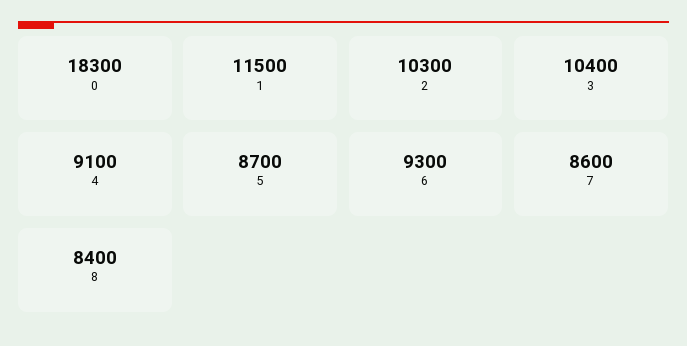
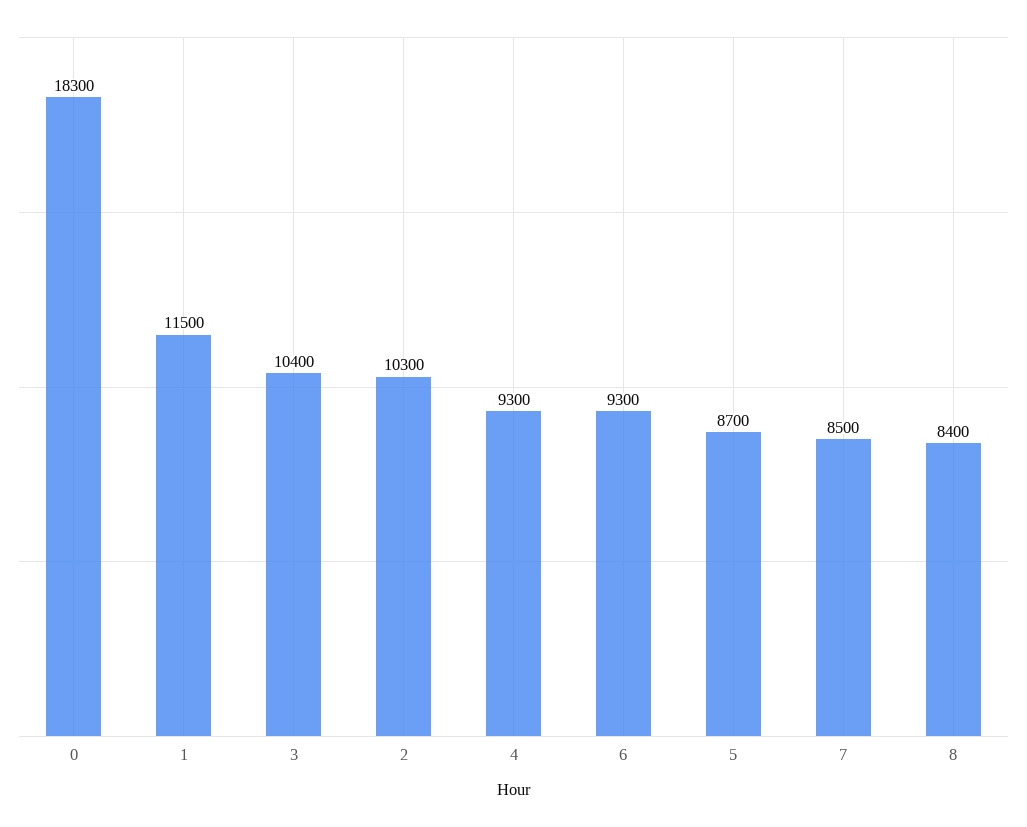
  {
    "0": 18300,
    "1": 11500,
    "2": 10300,
    "3": 10400,
-   "4": 9100,
+   "4": 9300,
    "5": 8700,
    "6": 9300,
-   "7": 8600,
+   "7": 8500,
    "8": 8400
  }

